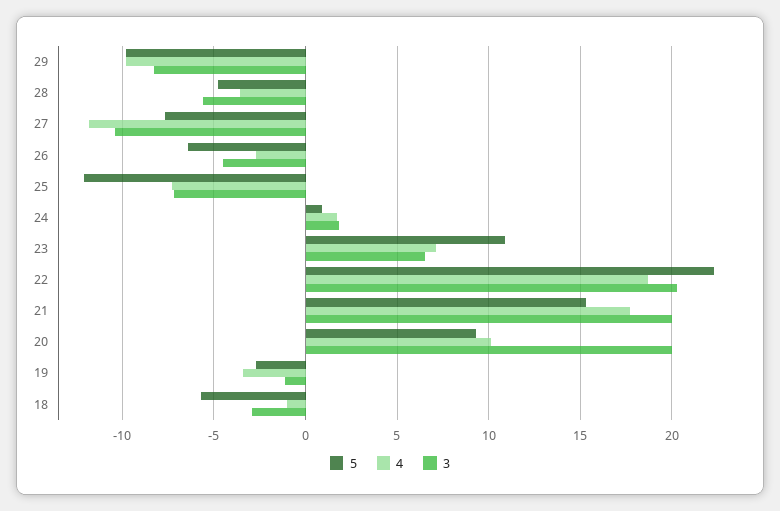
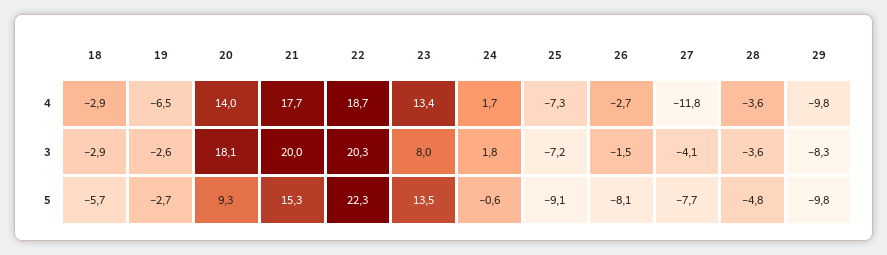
  {
    "5": {
      "29": -9.8,
      "28": -4.8,
      "27": -7.7,
-     "26": -6.5,
+     "26": -8.1,
-     "25": -12,
+     "25": -9.1,
-     "24": 1,
+     "24": -0.6,
-     "23": 11,
+     "23": 13.5,
      "22": 22.3,
      "21": 15.3,
      "20": 9.3,
      "19": -2.7,
      "18": -5.7
    },
    "4": {
      "29": -9.8,
      "28": -3.6,
      "27": -11.8,
      "26": -2.7,
      "25": -7.3,
      "24": 1.7,
-     "23": 7,
+     "23": 13.4,
      "22": 18.7,
      "21": 17.7,
-     "20": 10,
+     "20": 14,
-     "19": -3.5,
+     "19": -6.5,
-     "18": -1
+     "18": -2.9
    },
    "3": {
      "29": -8.3,
-     "28": -5.5,
+     "28": -3.6,
-     "27": -10.5,
+     "27": -4.1,
-     "26": -4.5,
+     "26": -1.5,
      "25": -7.2,
      "24": 1.8,
-     "23": 6.5,
+     "23": 8,
      "22": 20.3,
      "21": 20,
-     "20": 20,
+     "20": 18.1,
-     "19": -1,
+     "19": -2.6,
      "18": -2.9
    }
  }

